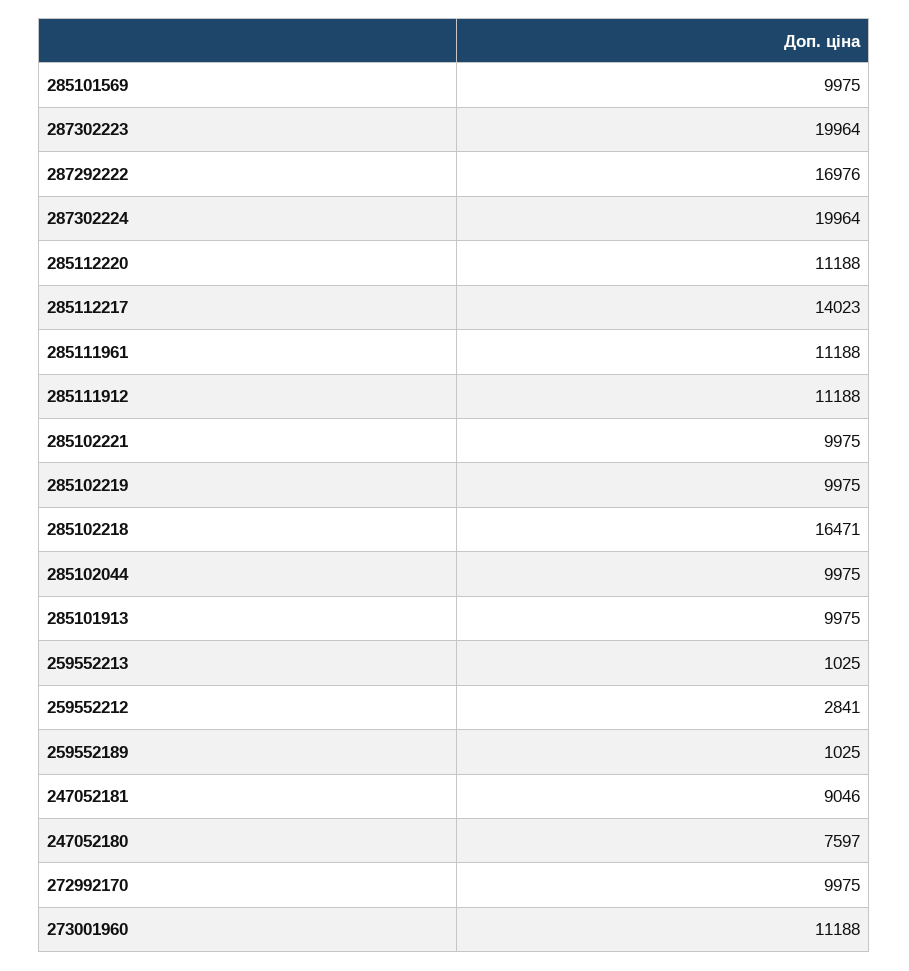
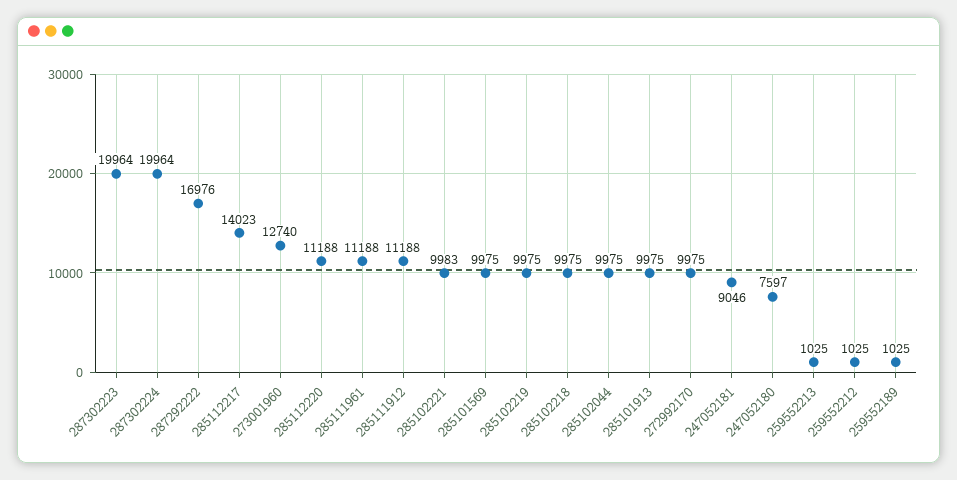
  {
    "285101569": 9975,
    "287302223": 19964,
    "287292222": 16976,
    "287302224": 19964,
    "285112220": 11188,
    "285112217": 14023,
    "285111961": 11188,
    "285111912": 11188,
-   "285102221": 9975,
+   "285102221": 9983,
    "285102219": 9975,
-   "285102218": 16471,
+   "285102218": 9975,
    "285102044": 9975,
    "285101913": 9975,
    "259552213": 1025,
-   "259552212": 2841,
+   "259552212": 1025,
    "259552189": 1025,
    "247052181": 9046,
    "247052180": 7597,
    "272992170": 9975,
-   "273001960": 11188
+   "273001960": 12740
  }

